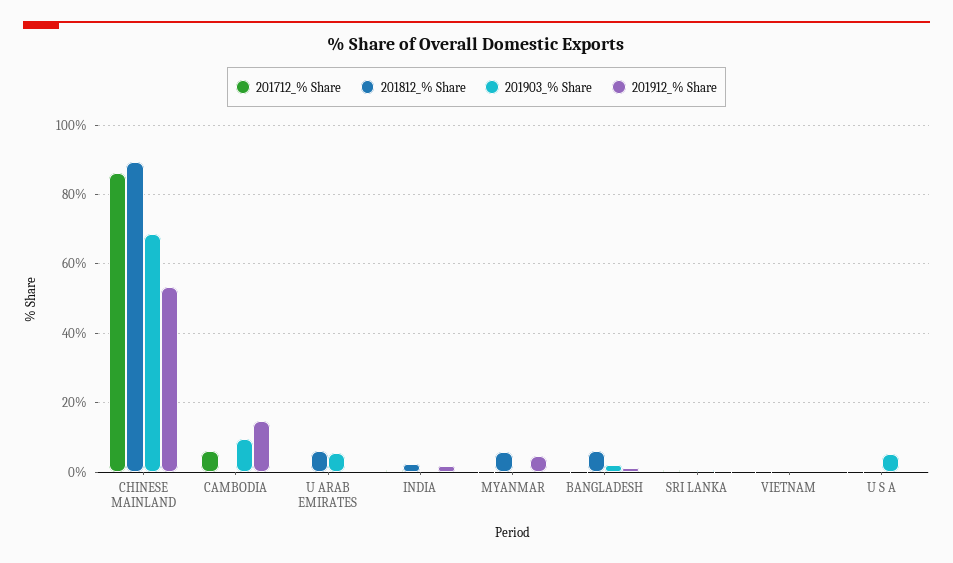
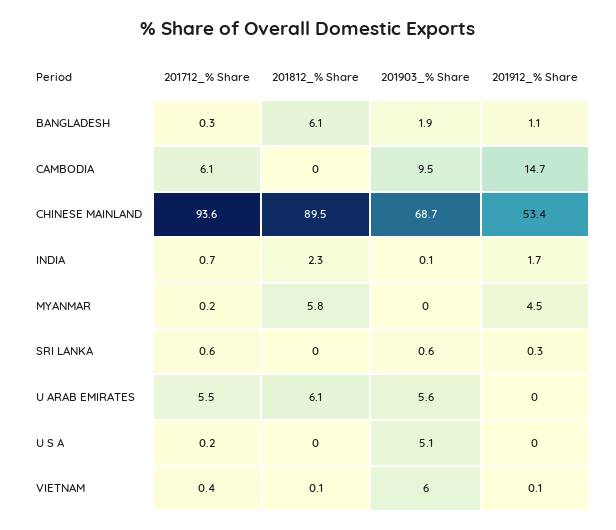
  {
    "201712_% Share": {
-     "CHINESE MAINLAND": 86,
+     "CHINESE MAINLAND": 93.6,
      "CAMBODIA": 6.1,
-     "U ARAB EMIRATES": 0,
+     "U ARAB EMIRATES": 5.5,
      "INDIA": 0.7,
      "MYANMAR": 0.2,
      "BANGLADESH": 0.3,
      "SRI LANKA": 0.6,
      "VIETNAM": 0.4,
      "U S A": 0.2
    },
    "201812_% Share": {
      "CHINESE MAINLAND": 89.5,
      "CAMBODIA": 0,
      "U ARAB EMIRATES": 6.1,
      "INDIA": 2.3,
      "MYANMAR": 5.8,
      "BANGLADESH": 6.1,
      "SRI LANKA": 0,
      "VIETNAM": 0.1,
      "U S A": 0
    },
    "201903_% Share": {
      "CHINESE MAINLAND": 68.7,
      "CAMBODIA": 9.5,
      "U ARAB EMIRATES": 5.6,
      "INDIA": 0.1,
      "MYANMAR": 0,
      "BANGLADESH": 1.9,
      "SRI LANKA": 0.6,
-     "VIETNAM": 0,
+     "VIETNAM": 6,
      "U S A": 5.1
    },
    "201912_% Share": {
      "CHINESE MAINLAND": 53.4,
      "CAMBODIA": 14.7,
      "U ARAB EMIRATES": 0,
      "INDIA": 1.7,
      "MYANMAR": 4.5,
      "BANGLADESH": 1.1,
      "SRI LANKA": 0.3,
      "VIETNAM": 0.1,
      "U S A": 0
    }
  }

